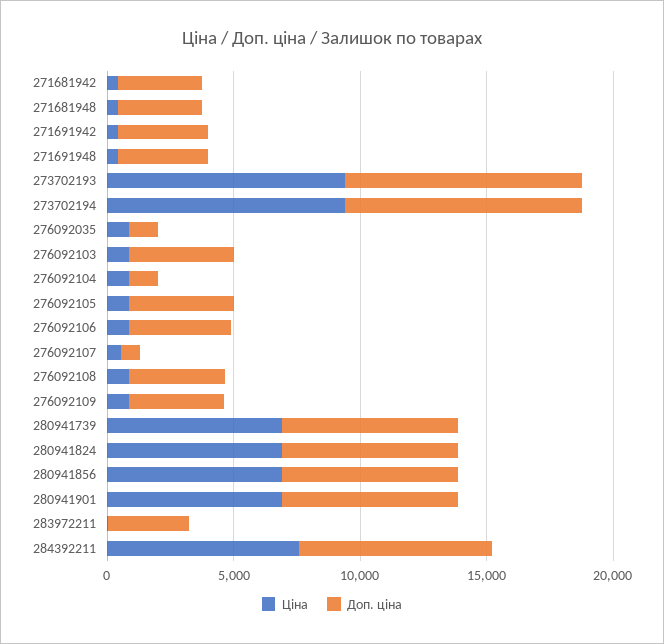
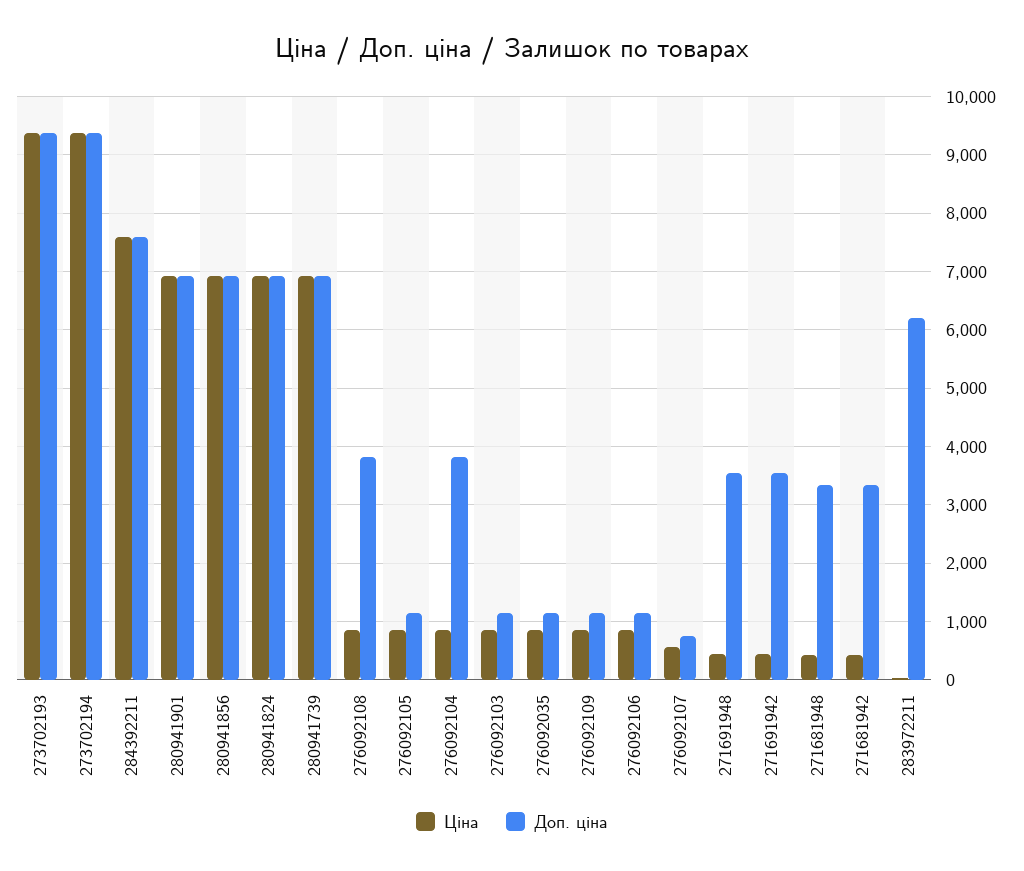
  {
    "Ціна": {
      "271681942": 400,
      "271681948": 400,
      "271691942": 400,
      "271691948": 400,
      "273702193": 9400,
      "273702194": 9400,
      "276092035": 800,
      "276092103": 800,
      "276092104": 800,
      "276092105": 800,
      "276092106": 800,
      "276092107": 600,
      "276092108": 800,
      "276092109": 800,
      "280941739": 7000,
      "280941824": 7000,
      "280941856": 7000,
      "280941901": 7000,
      "283972211": 0,
      "284392211": 7600
    },
    "Доп. ціна": {
      "271681942": 3400,
      "271681948": 3400,
      "271691942": 3600,
      "271691948": 3600,
      "273702193": 9400,
      "273702194": 9400,
      "276092035": 1200,
-     "276092103": 4000,
+     "276092103": 1200,
-     "276092104": 1000,
+     "276092104": 3800,
-     "276092105": 4000,
+     "276092105": 1200,
-     "276092106": 4000,
+     "276092106": 1200,
      "276092107": 800,
      "276092108": 3800,
-     "276092109": 4000,
+     "276092109": 1200,
      "280941739": 7000,
      "280941824": 7000,
      "280941856": 7000,
      "280941901": 7000,
-     "283972211": 3000,
+     "283972211": 6200,
      "284392211": 7600
    }
  }

